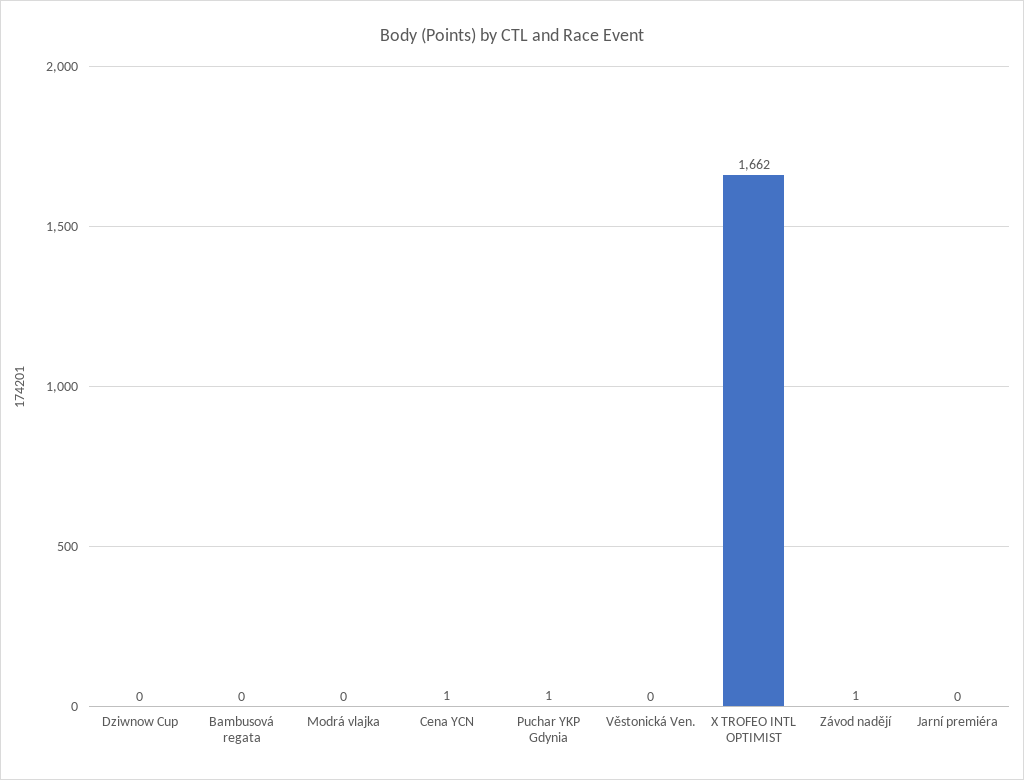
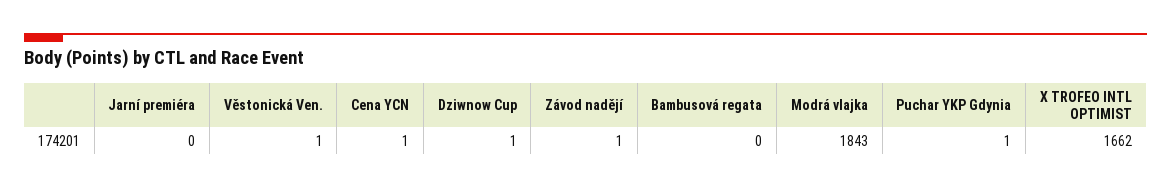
  {
-   "Dziwnow Cup": 0,
+   "Dziwnow Cup": 1,
    "Bambusová regata": 0,
-   "Modrá vlajka": 0,
+   "Modrá vlajka": 1843,
    "Cena YCN": 1,
    "Puchar YKP Gdynia": 1,
-   "Věstonická Ven.": 0,
+   "Věstonická Ven.": 1,
    "X TROFEO INTL OPTIMIST": 1662,
    "Závod nadějí": 1,
    "Jarní premiéra": 0
  }

